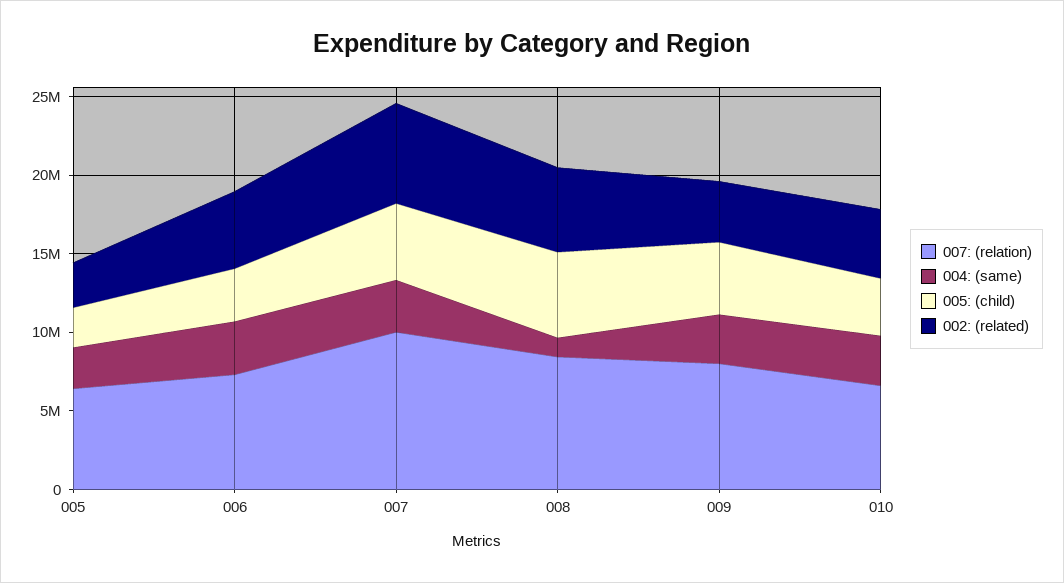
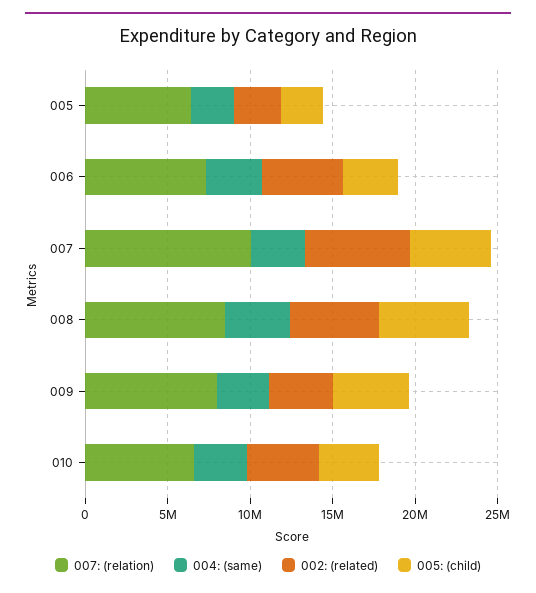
  {
    "007: (relation)": {
      "005": 6000000,
      "006": 7000000,
      "007": 10000000,
      "008": 8000000,
      "009": 8000000,
      "010": 7000000
    },
    "004: (same)": {
      "005": 3000000,
      "006": 3000000,
      "007": 3000000,
-     "008": 1000000,
+     "008": 4000000,
      "009": 3000000,
      "010": 3000000
    },
    "005: (child)": {
      "005": 3000000,
      "006": 3000000,
      "007": 5000000,
      "008": 5000000,
      "009": 5000000,
      "010": 4000000
    },
    "002: (related)": {
      "005": 3000000,
      "006": 5000000,
      "007": 6000000,
      "008": 5000000,
      "009": 4000000,
      "010": 4000000
    }
  }

